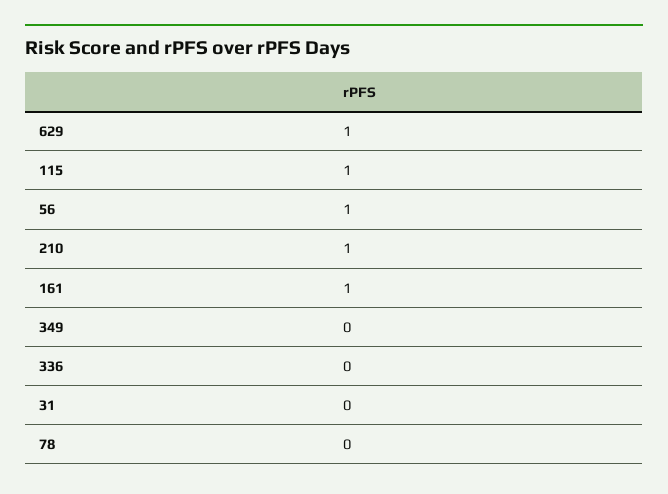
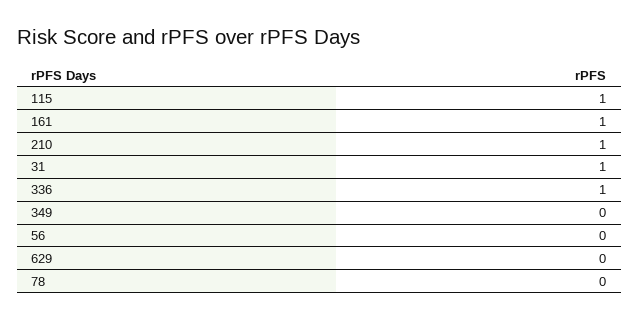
  {
-   "629": 1,
+   "629": 0,
    "115": 1,
-   "56": 1,
+   "56": 0,
    "210": 1,
    "161": 1,
    "349": 0,
-   "336": 0,
+   "336": 1,
-   "31": 0,
+   "31": 1,
    "78": 0
  }

